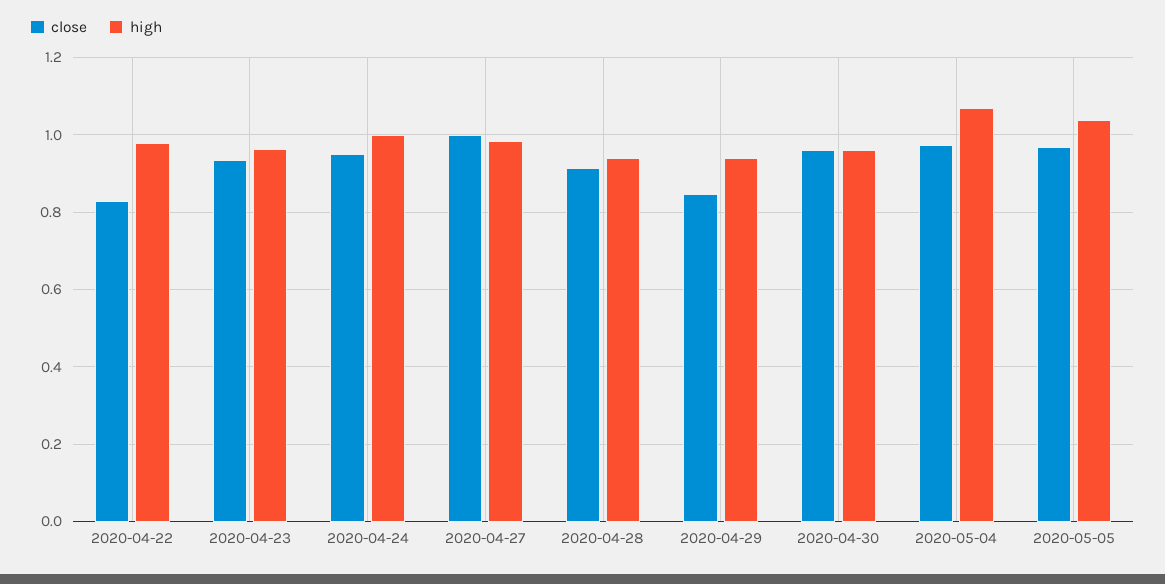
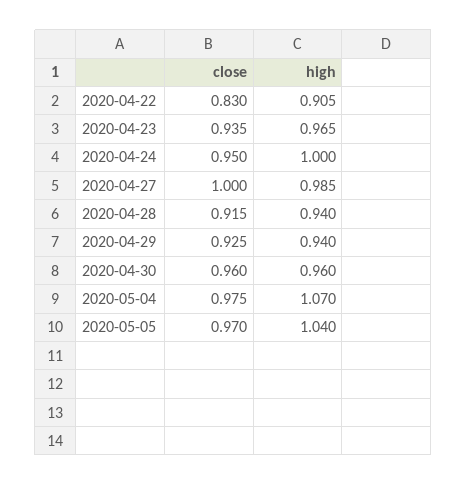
  {
    "close": {
      "2020-04-22": 0.83,
      "2020-04-23": 0.935,
      "2020-04-24": 0.95,
      "2020-04-27": 1,
      "2020-04-28": 0.915,
-     "2020-04-29": 0.84,
+     "2020-04-29": 0.925,
      "2020-04-30": 0.96,
      "2020-05-04": 0.975,
      "2020-05-05": 0.97
    },
    "high": {
-     "2020-04-22": 0.98,
+     "2020-04-22": 0.905,
      "2020-04-23": 0.965,
      "2020-04-24": 1,
      "2020-04-27": 0.985,
      "2020-04-28": 0.94,
      "2020-04-29": 0.94,
      "2020-04-30": 0.96,
      "2020-05-04": 1.07,
      "2020-05-05": 1.04
    }
  }

